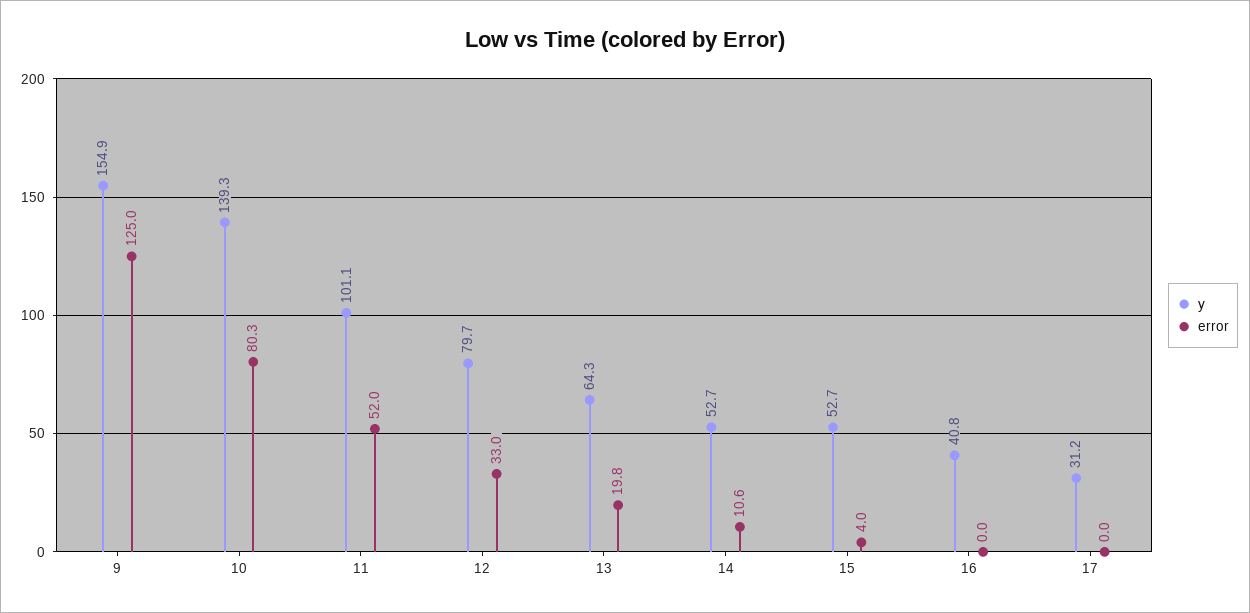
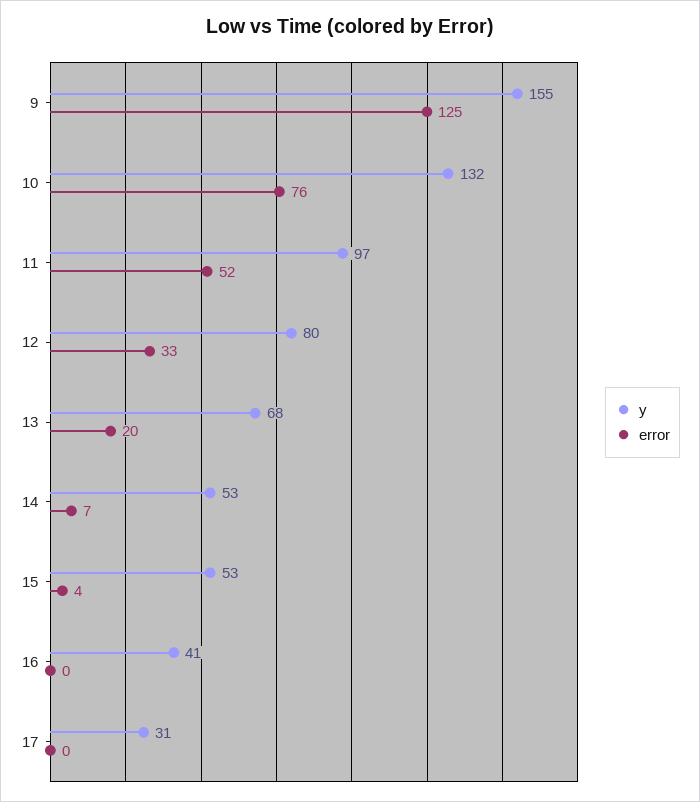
  {
    "y": {
      "9": 154.9,
-     "10": 139.3,
+     "10": 132,
-     "11": 101.1,
+     "11": 97,
      "12": 79.7,
-     "13": 64.3,
+     "13": 68,
      "14": 52.7,
      "15": 52.7,
      "16": 40.8,
      "17": 31.2
    },
    "error": {
      "9": 125,
-     "10": 80.3,
+     "10": 76,
      "11": 52,
      "12": 33,
      "13": 19.8,
-     "14": 10.6,
+     "14": 7,
      "15": 4,
      "16": 0,
      "17": 0
    }
  }

